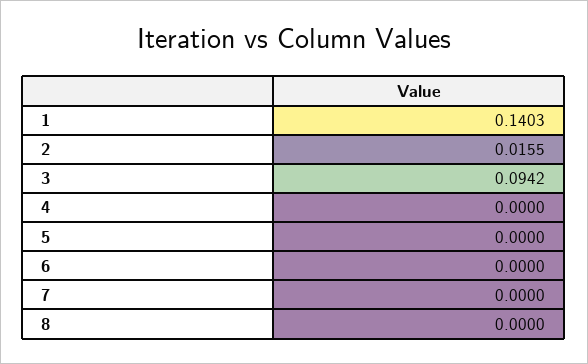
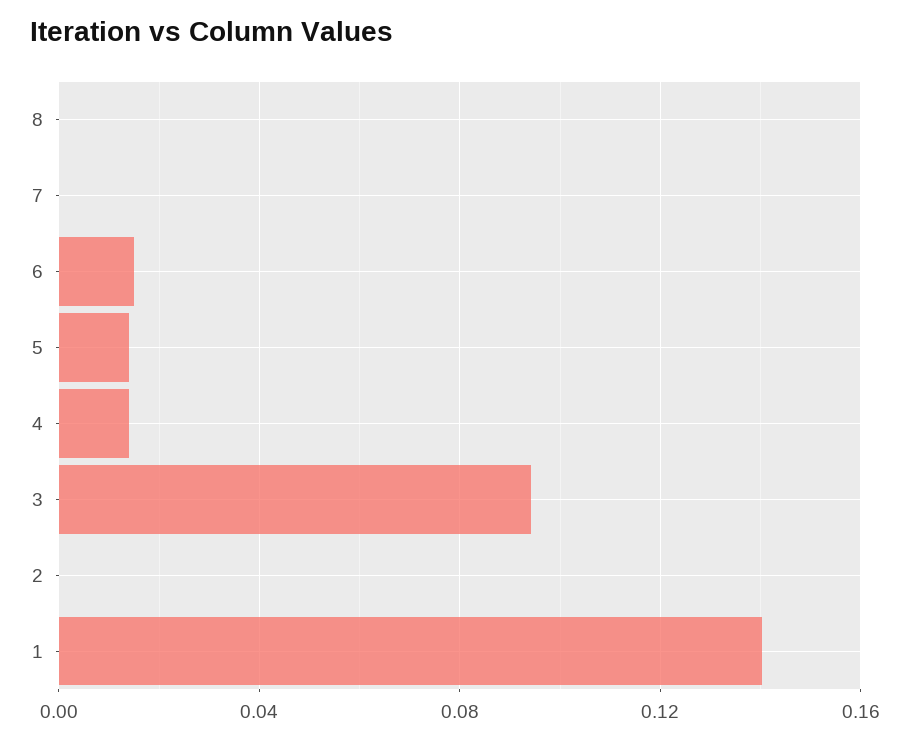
  {
    "1": 0.1403,
-   "2": 0.0155,
+   "2": 0,
    "3": 0.0942,
-   "4": 0,
+   "4": 0.015,
-   "5": 0,
+   "5": 0.015,
-   "6": 0,
+   "6": 0.015,
    "7": 0,
    "8": 0
  }

